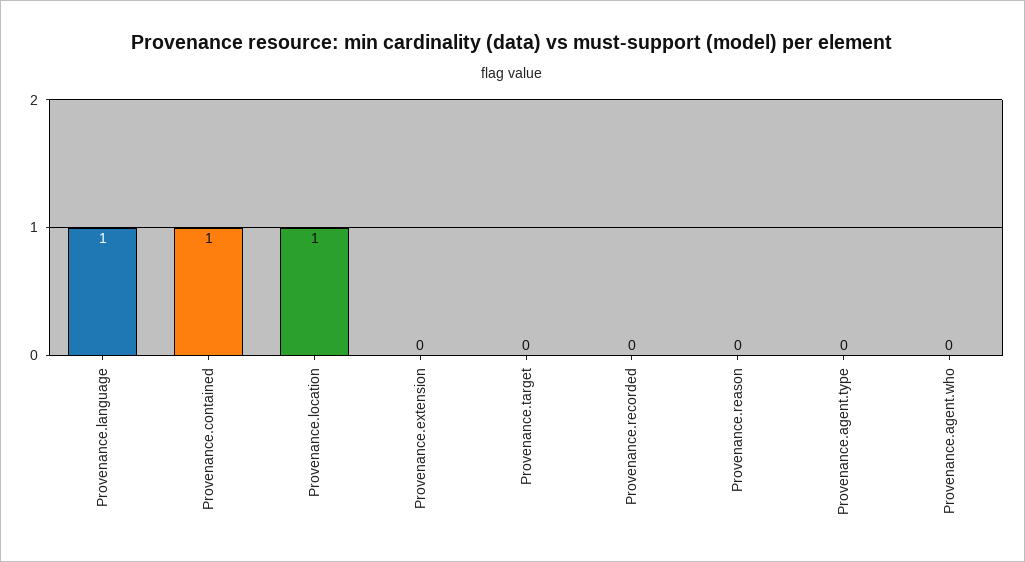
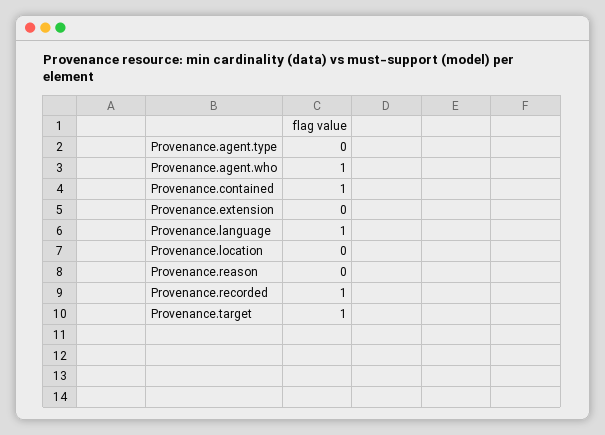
  {
    "Provenance.language": 1,
    "Provenance.contained": 1,
-   "Provenance.location": 1,
+   "Provenance.location": 0,
    "Provenance.extension": 0,
-   "Provenance.target": 0,
+   "Provenance.target": 1,
-   "Provenance.recorded": 0,
+   "Provenance.recorded": 1,
    "Provenance.reason": 0,
    "Provenance.agent.type": 0,
-   "Provenance.agent.who": 0
+   "Provenance.agent.who": 1
  }

